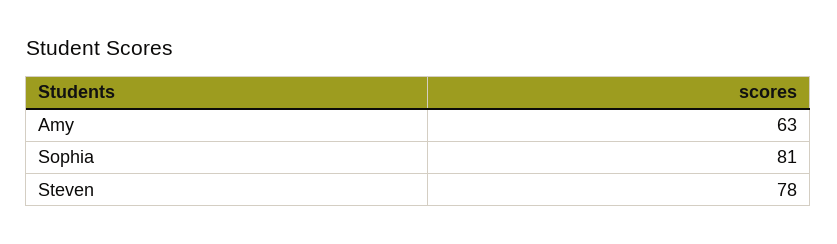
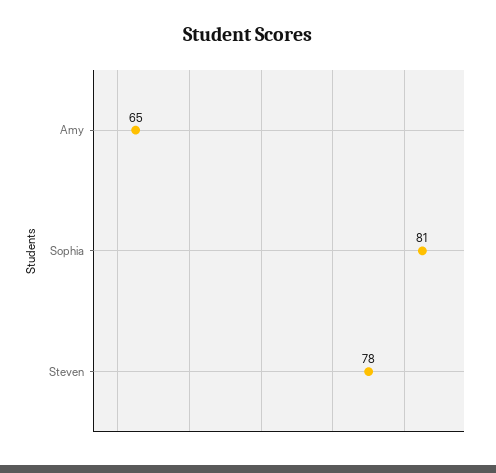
  {
-   "Amy": 63,
+   "Amy": 65,
    "Sophia": 81,
    "Steven": 78
  }

